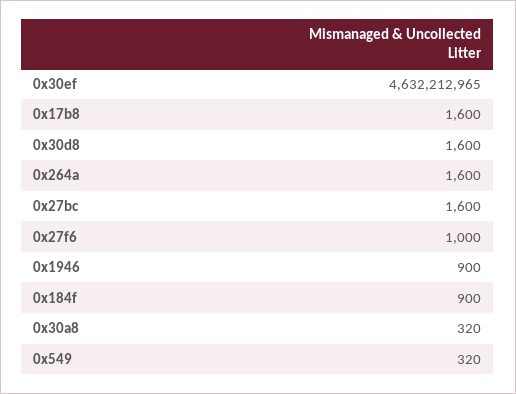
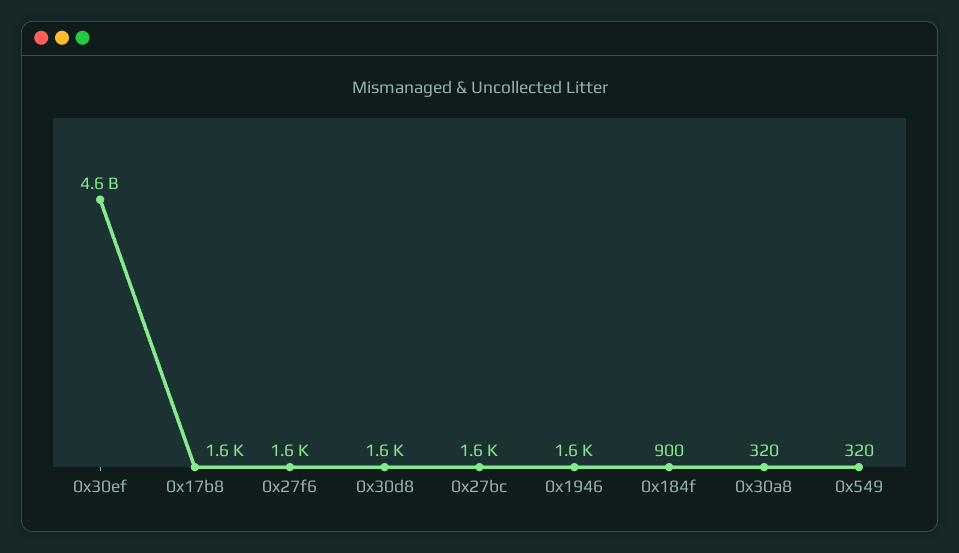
  {
    "0x30ef": 4632212965,
    "0x17b8": 1600,
    "0x30d8": 1600,
-   "0x264a": 1600,
    "0x27bc": 1600,
-   "0x27f6": 1000,
+   "0x27f6": 1600,
-   "0x1946": 900,
+   "0x1946": 1600,
    "0x184f": 900,
    "0x30a8": 320,
    "0x549": 320
  }

